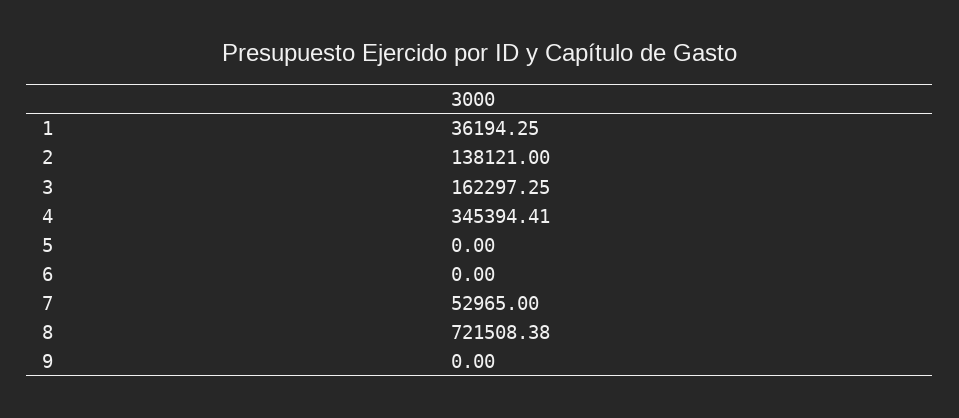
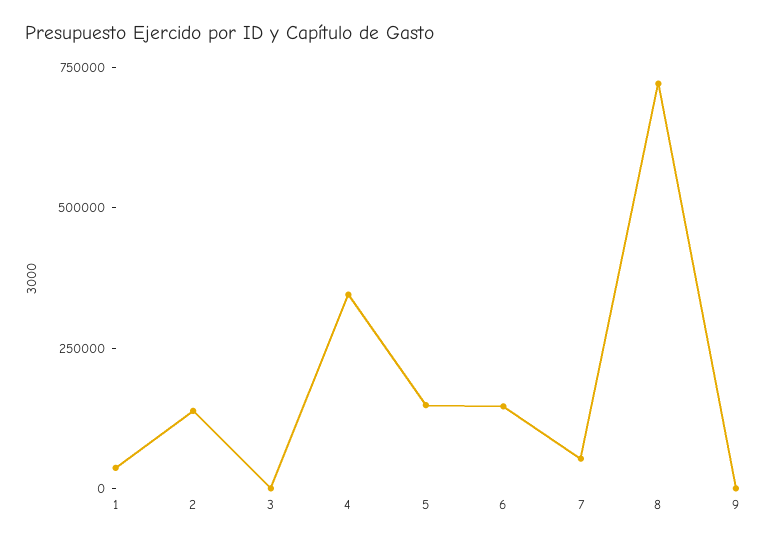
  {
    "1": 36194.25,
    "2": 138121,
-   "3": 162297.25,
+   "3": 0,
    "4": 345394.41,
-   "5": 0,
+   "5": 150000,
-   "6": 0,
+   "6": 150000,
    "7": 52965,
    "8": 721508.38,
    "9": 0
  }

